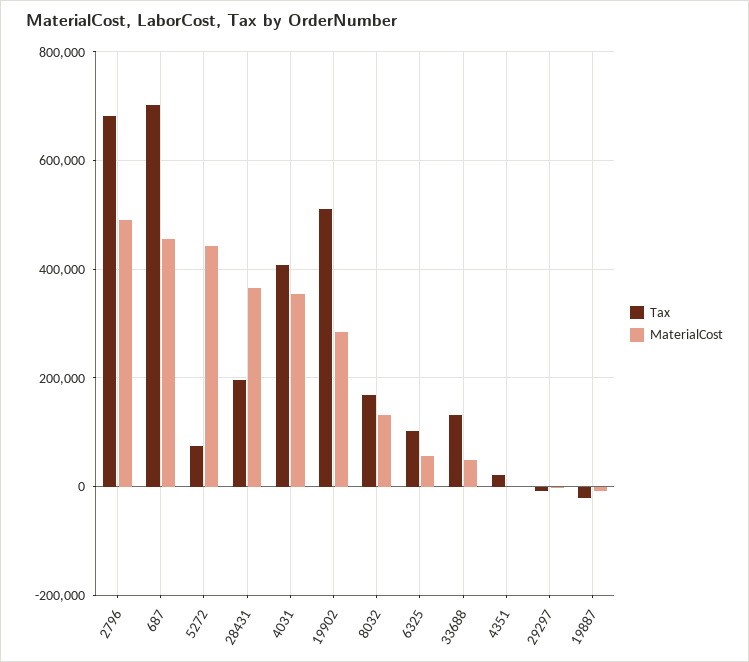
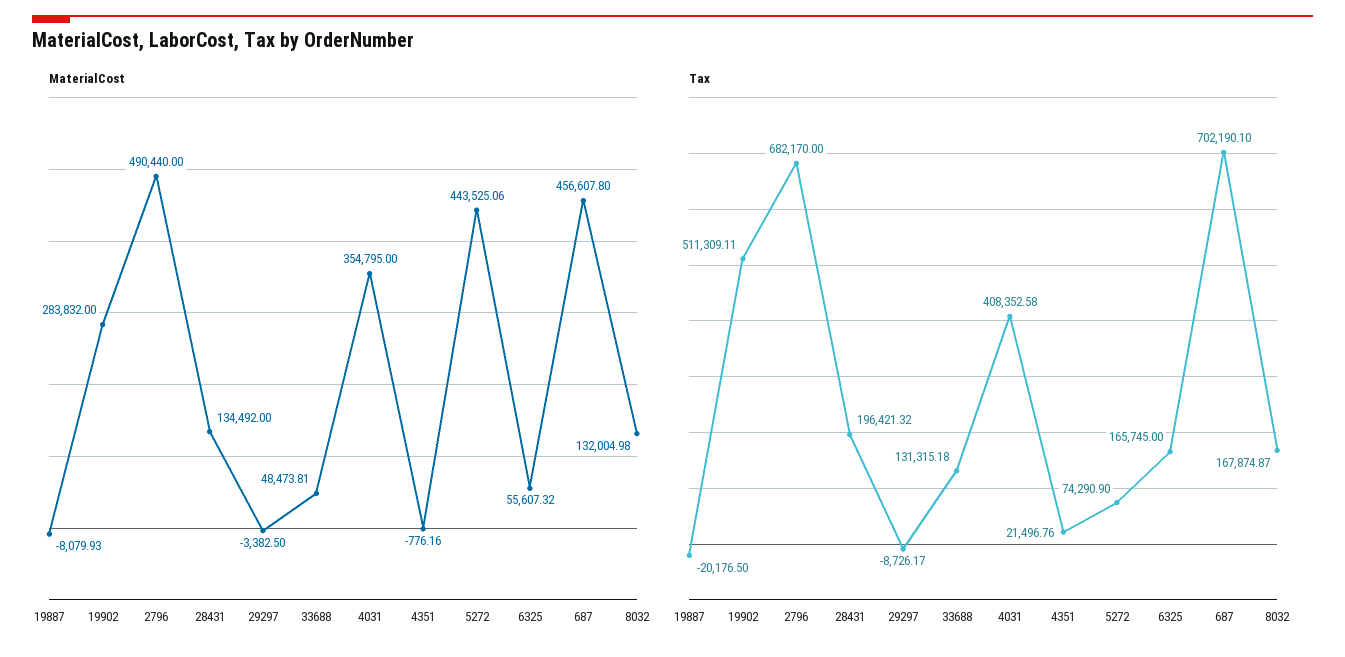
  {
    "Tax": {
      "2796": 682170,
      "687": 702190.1,
      "5272": 74290.9,
      "28431": 196421.32,
      "4031": 408352.58,
      "19902": 511309.11,
      "8032": 167874.87,
-     "6325": 100000,
+     "6325": 165745,
      "33688": 131315.18,
      "4351": 21496.76,
      "29297": -8726.17,
      "19887": -20176.5
    },
    "MaterialCost": {
      "2796": 490440,
      "687": 456607.8,
      "5272": 443525.06,
-     "28431": 360000,
+     "28431": 134492,
      "4031": 354795,
      "19902": 283832,
      "8032": 132004.98,
      "6325": 55607.32,
      "33688": 48473.81,
      "4351": -776.16,
      "29297": -3382.5,
      "19887": -8079.93
    }
  }

